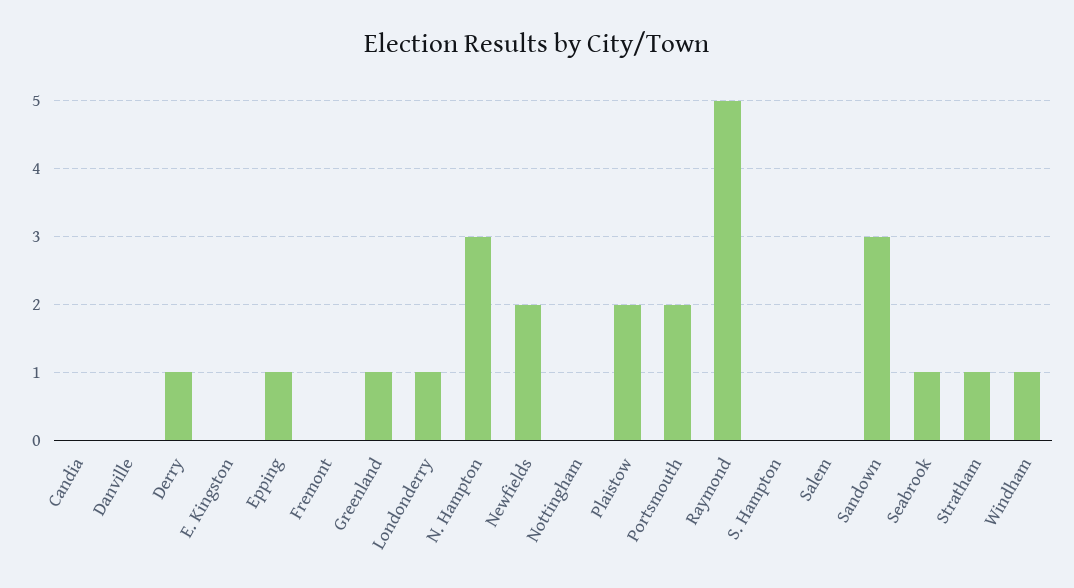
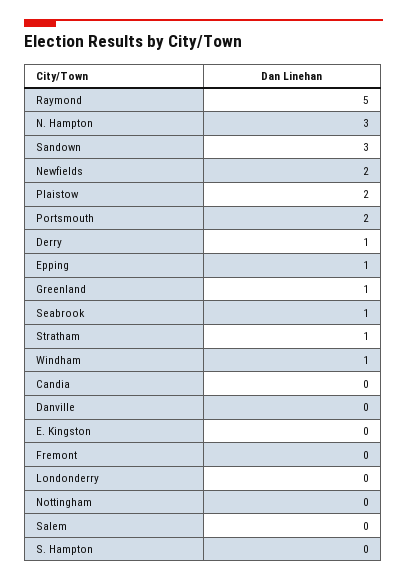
  {
    "Candia": 0,
    "Danville": 0,
    "Derry": 1,
    "E. Kingston": 0,
    "Epping": 1,
    "Fremont": 0,
    "Greenland": 1,
-   "Londonderry": 1,
+   "Londonderry": 0,
    "N. Hampton": 3,
    "Newfields": 2,
    "Nottingham": 0,
    "Plaistow": 2,
    "Portsmouth": 2,
    "Raymond": 5,
    "S. Hampton": 0,
    "Salem": 0,
    "Sandown": 3,
    "Seabrook": 1,
    "Stratham": 1,
    "Windham": 1
  }

